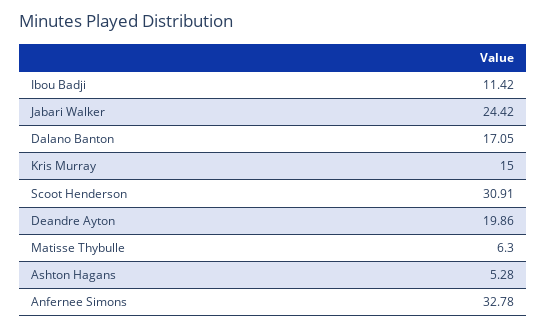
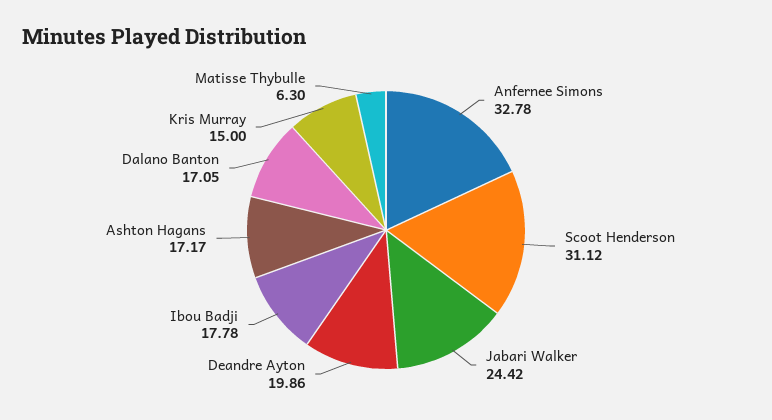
  {
-   "Ibou Badji": 11.42,
+   "Ibou Badji": 17.78,
    "Jabari Walker": 24.42,
    "Dalano Banton": 17.05,
    "Kris Murray": 15,
-   "Scoot Henderson": 30.91,
+   "Scoot Henderson": 31.12,
    "Deandre Ayton": 19.86,
    "Matisse Thybulle": 6.3,
-   "Ashton Hagans": 5.28,
+   "Ashton Hagans": 17.17,
    "Anfernee Simons": 32.78
  }

